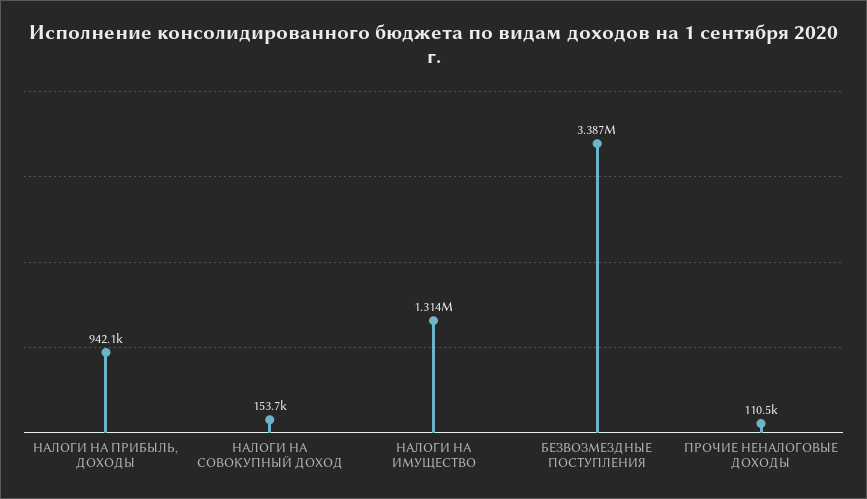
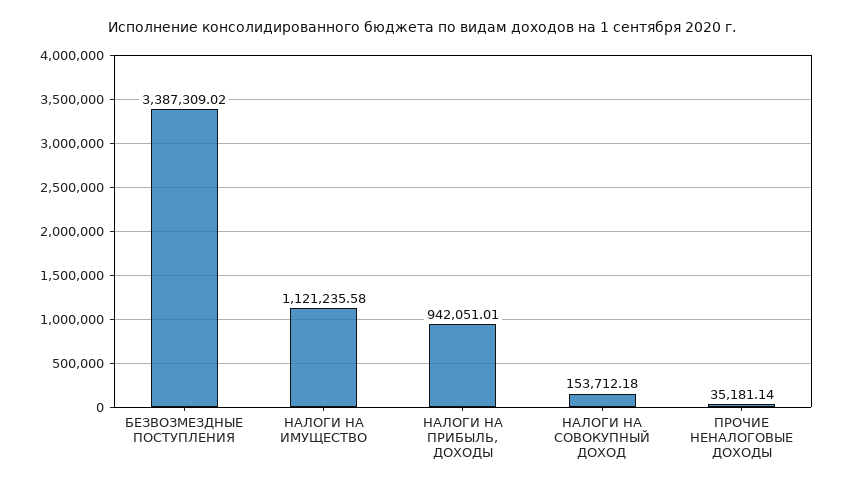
  {
    "НАЛОГИ НА ПРИБЫЛЬ, ДОХОДЫ": 942051.01,
    "НАЛОГИ НА СОВОКУПНЫЙ ДОХОД": 153712.18,
-   "НАЛОГИ НА ИМУЩЕСТВО": 1314000,
+   "НАЛОГИ НА ИМУЩЕСТВО": 1121235.58,
    "БЕЗВОЗМЕЗДНЫЕ ПОСТУПЛЕНИЯ": 3387309.02,
-   "ПРОЧИЕ НЕНАЛОГОВЫЕ ДОХОДЫ": 110500
+   "ПРОЧИЕ НЕНАЛОГОВЫЕ ДОХОДЫ": 35181.14
  }

